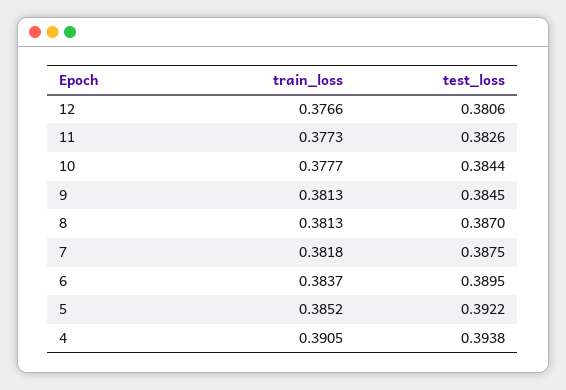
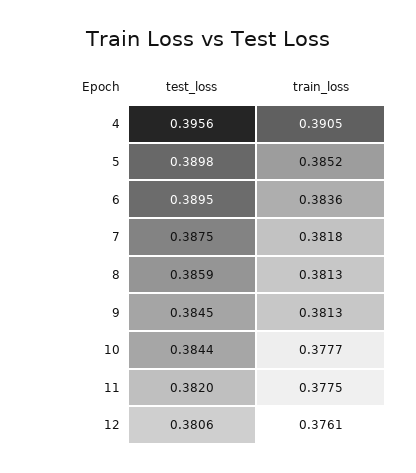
  {
    "train_loss": {
-     "12": 0.3766,
+     "12": 0.3761,
-     "11": 0.3773,
+     "11": 0.3775,
      "10": 0.3777,
      "9": 0.3813,
      "8": 0.3813,
      "7": 0.3818,
-     "6": 0.3837,
+     "6": 0.3836,
      "5": 0.3852,
      "4": 0.3905
    },
    "test_loss": {
      "12": 0.3806,
-     "11": 0.3826,
+     "11": 0.382,
      "10": 0.3844,
      "9": 0.3845,
-     "8": 0.387,
+     "8": 0.3859,
      "7": 0.3875,
      "6": 0.3895,
-     "5": 0.3922,
+     "5": 0.3898,
-     "4": 0.3938
+     "4": 0.3956
    }
  }

